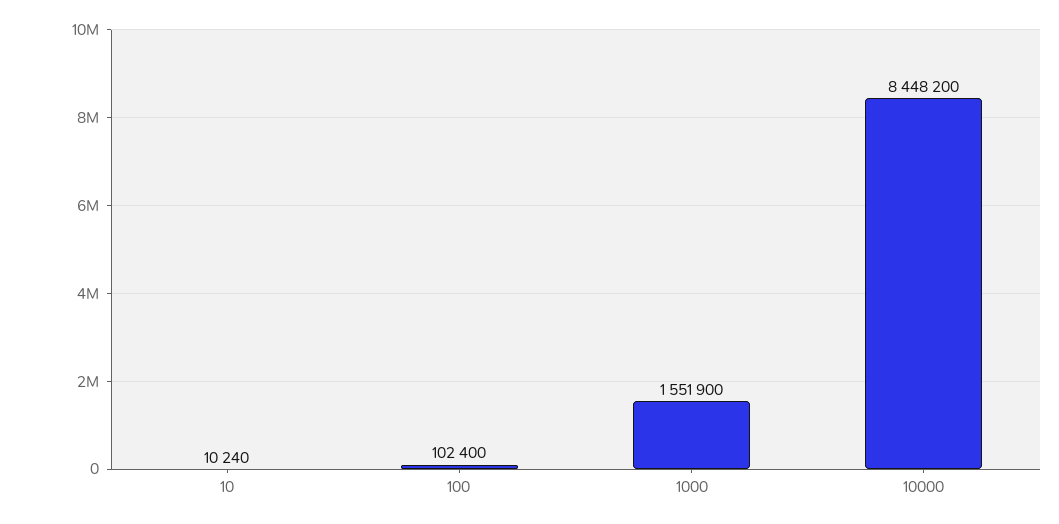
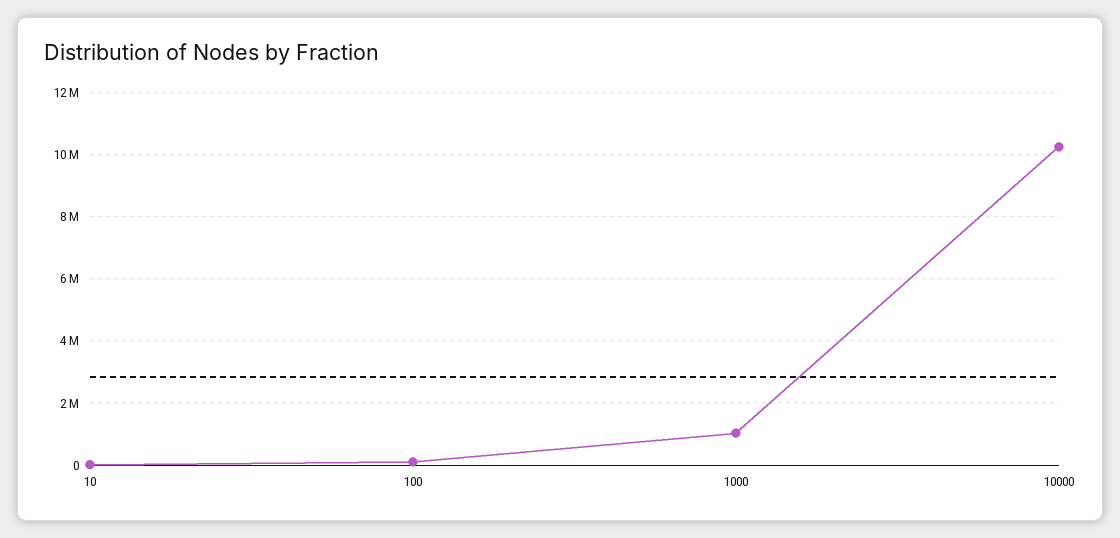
  {
    "10": 10240,
    "100": 102400,
-   "1000": 1551900,
+   "1000": 1000000,
-   "10000": 8448200
+   "10000": 10200000
  }

